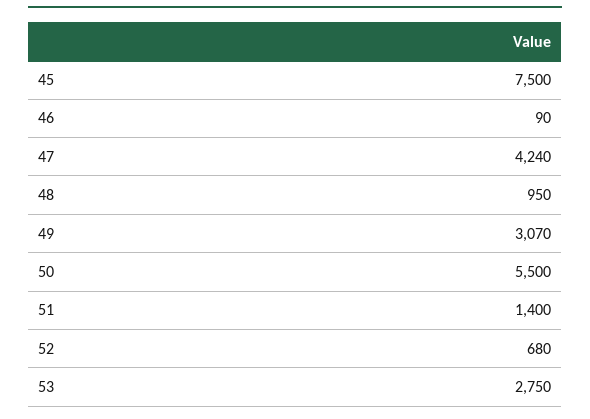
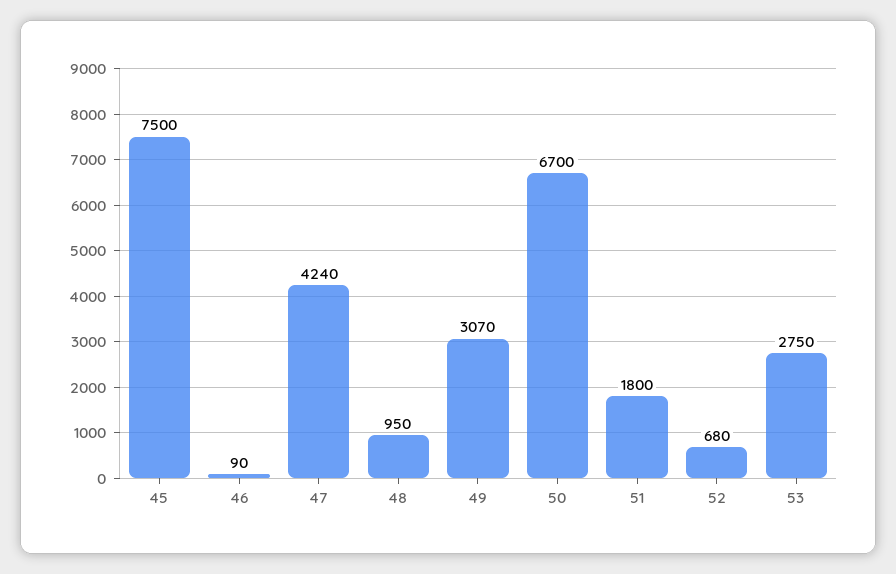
  {
    "45": 7500,
    "46": 90,
    "47": 4240,
    "48": 950,
    "49": 3070,
-   "50": 5500,
+   "50": 6700,
-   "51": 1400,
+   "51": 1800,
    "52": 680,
    "53": 2750
  }

